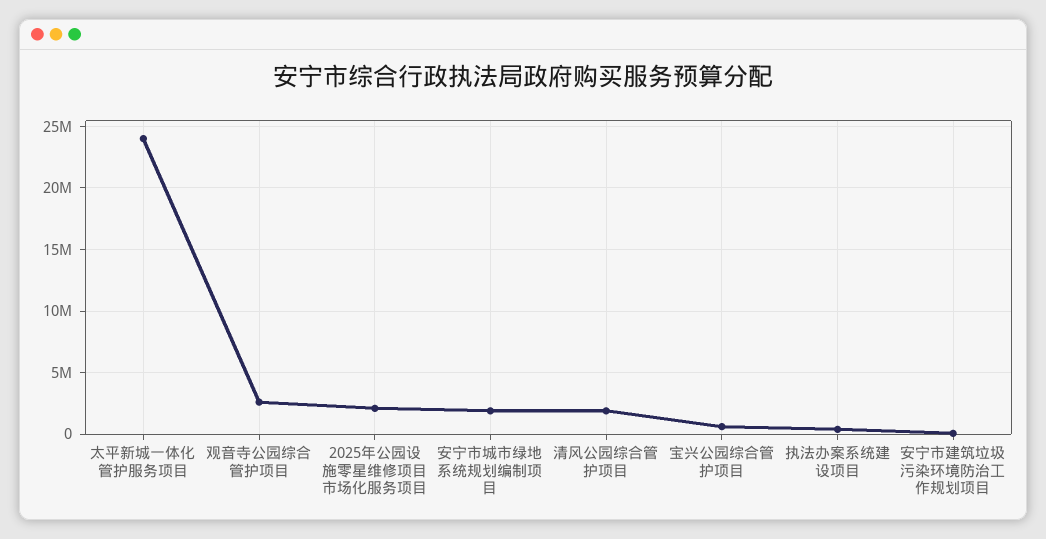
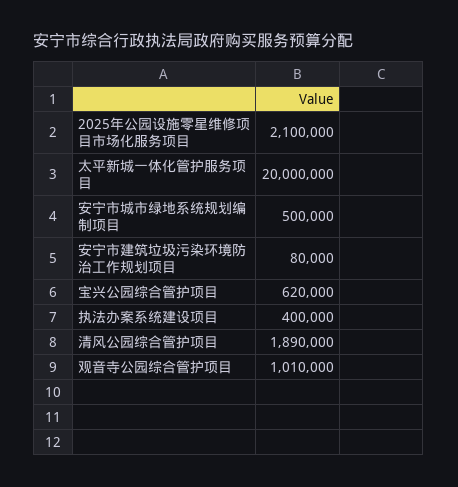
  {
-   "太平新城一体化管护服务项目": 24000000,
+   "太平新城一体化管护服务项目": 20000000,
-   "观音寺公园综合管护项目": 2500000,
+   "观音寺公园综合管护项目": 1010000,
    "2025年公园设施零星维修项目市场化服务项目": 2100000,
-   "安宁市城市绿地系统规划编制项目": 2000000,
+   "安宁市城市绿地系统规划编制项目": 500000,
    "清风公园综合管护项目": 1890000,
    "宝兴公园综合管护项目": 620000,
    "执法办案系统建设项目": 400000,
    "安宁市建筑垃圾污染环境防治工作规划项目": 80000
  }

